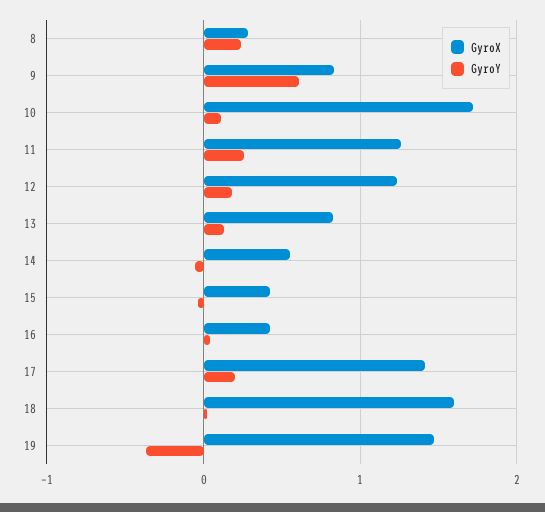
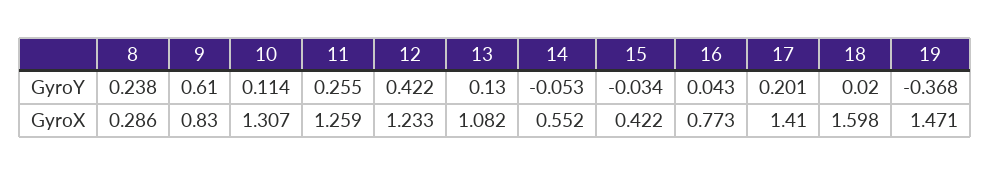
  {
    "GyroX": {
      "8": 0.286,
      "9": 0.83,
-     "10": 1.7,
+     "10": 1.307,
      "11": 1.259,
      "12": 1.233,
-     "13": 0.8,
+     "13": 1.082,
      "14": 0.552,
      "15": 0.422,
-     "16": 0.4,
+     "16": 0.773,
      "17": 1.41,
      "18": 1.598,
      "19": 1.471
    },
    "GyroY": {
      "8": 0.238,
      "9": 0.61,
      "10": 0.114,
      "11": 0.255,
-     "12": 0.2,
+     "12": 0.422,
      "13": 0.13,
      "14": -0.053,
      "15": -0.034,
      "16": 0.043,
      "17": 0.201,
      "18": 0.02,
      "19": -0.368
    }
  }

